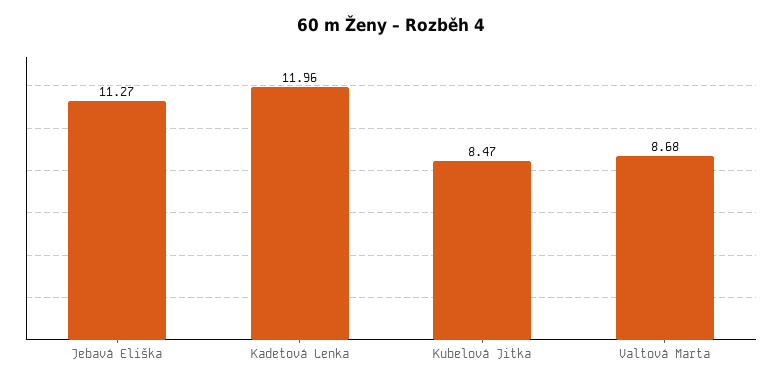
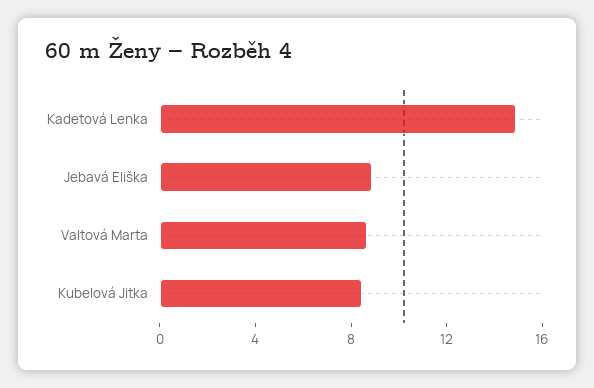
  {
-   "Jebavá Eliška": 11.27,
+   "Jebavá Eliška": 9,
-   "Kadetová Lenka": 11.96,
+   "Kadetová Lenka": 15,
    "Kubelová Jitka": 8.47,
    "Valtová Marta": 8.68
  }

